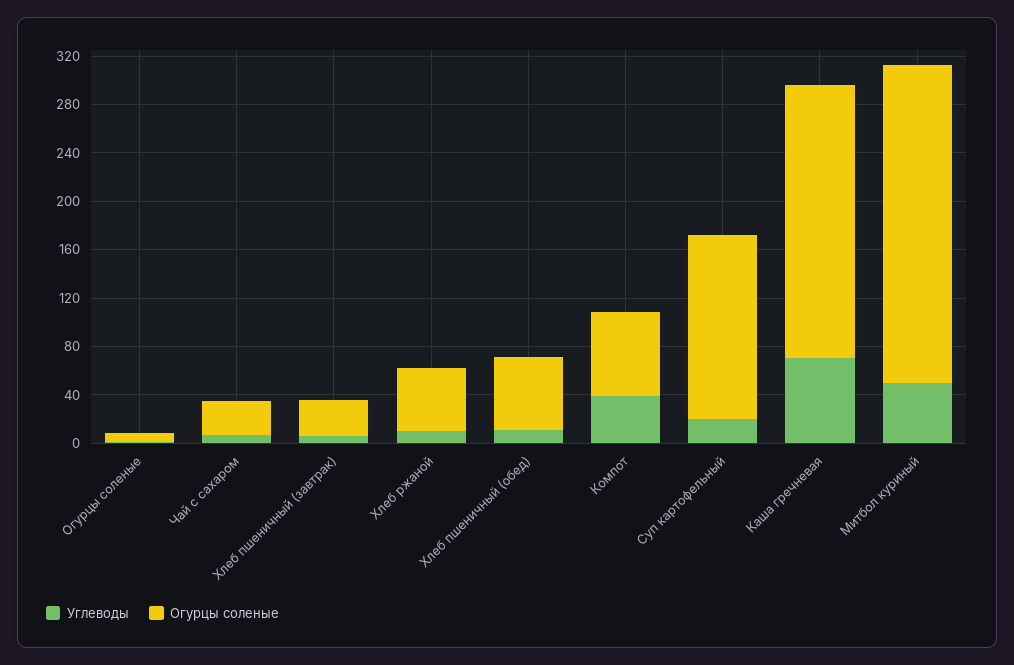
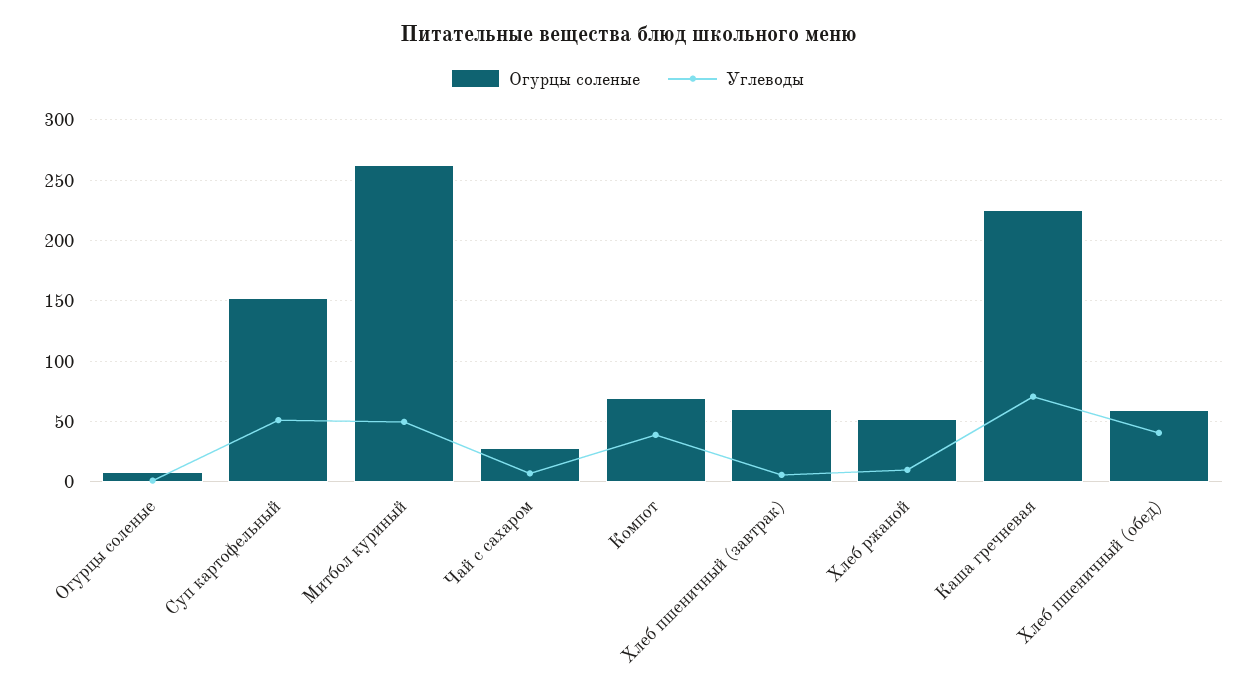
  {
    "Углеводы": {
      "Огурцы соленые": 0,
      "Чай с сахаром": 5,
      "Хлеб пшеничный (завтрак)": 5,
      "Хлеб ржаной": 10,
-     "Хлеб пшеничный (обед)": 10,
+     "Хлеб пшеничный (обед)": 40,
      "Компот": 40,
-     "Суп картофельный": 20,
+     "Суп картофельный": 50,
      "Каша гречневая": 70,
      "Митбол куриный": 50
    },
    "Огурцы соленые": {
      "Огурцы соленые": 10,
      "Чай с сахаром": 30,
-     "Хлеб пшеничный (завтрак)": 30,
+     "Хлеб пшеничный (завтрак)": 60,
      "Хлеб ржаной": 50,
      "Хлеб пшеничный (обед)": 60,
      "Компот": 70,
      "Суп картофельный": 150,
      "Каша гречневая": 225,
      "Митбол куриный": 265
    }
  }

